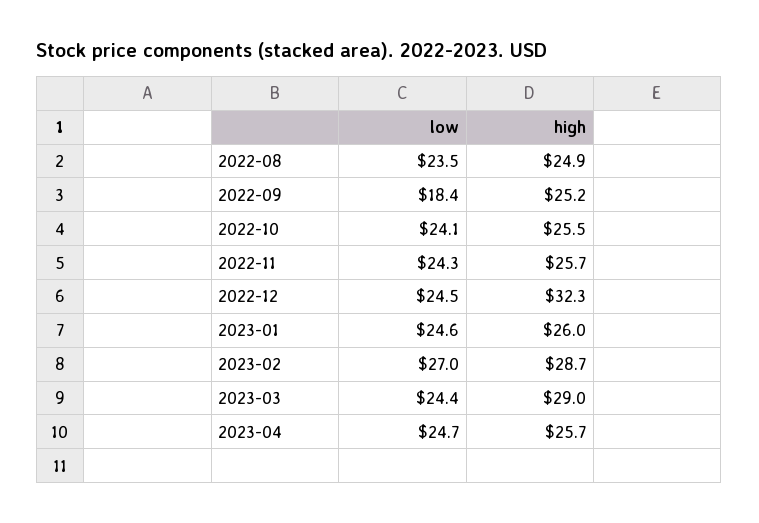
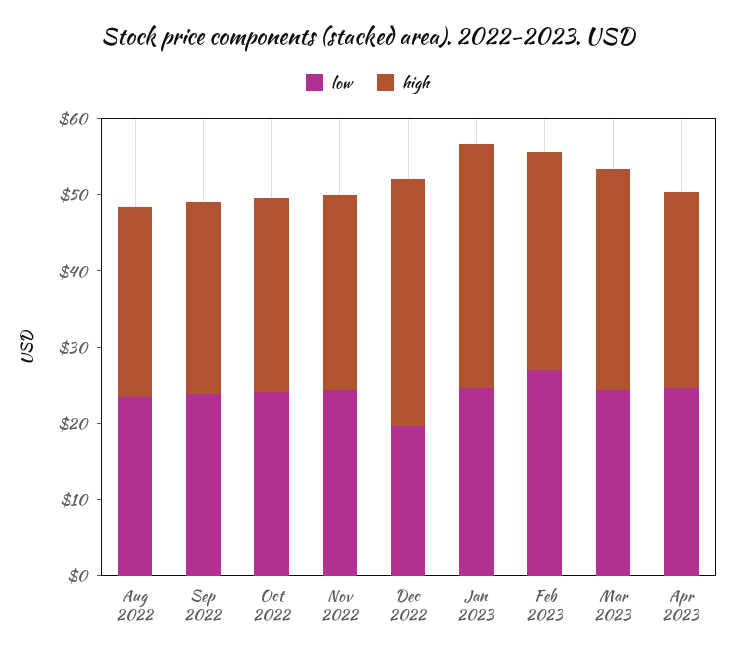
  {
    "low": {
      "2022-08": 23.5,
-     "2022-09": 18.4,
+     "2022-09": 24,
      "2022-10": 24.1,
      "2022-11": 24.3,
-     "2022-12": 24.5,
+     "2022-12": 20,
      "2023-01": 24.6,
      "2023-02": 27,
      "2023-03": 24.4,
      "2023-04": 24.7
    },
    "high": {
      "2022-08": 24.9,
      "2022-09": 25.2,
      "2022-10": 25.5,
      "2022-11": 25.7,
      "2022-12": 32.3,
-     "2023-01": 26,
+     "2023-01": 32,
      "2023-02": 28.7,
      "2023-03": 29,
      "2023-04": 25.7
    }
  }

